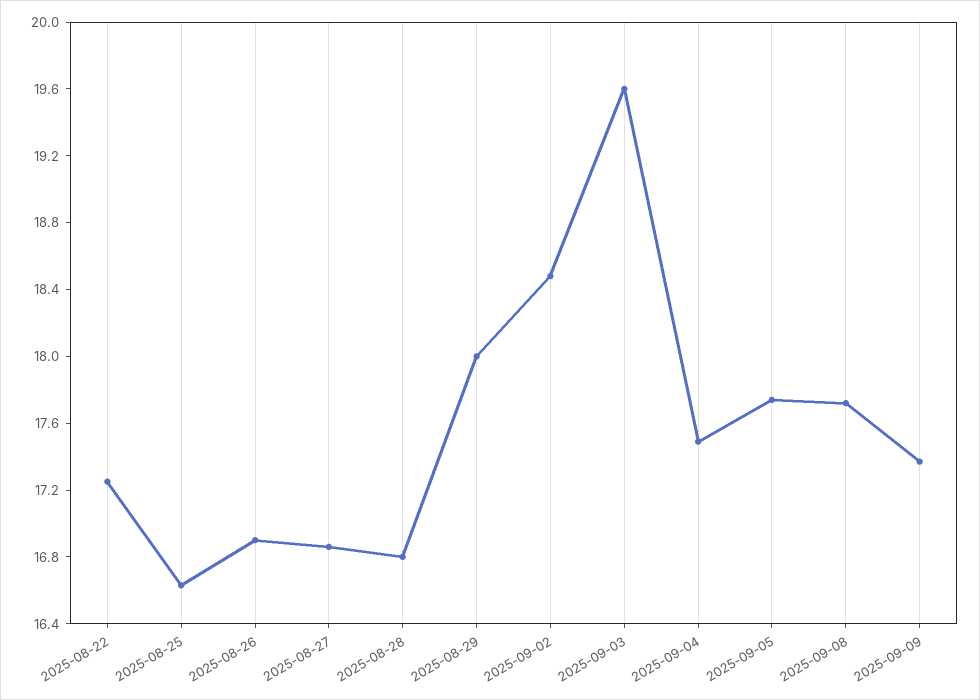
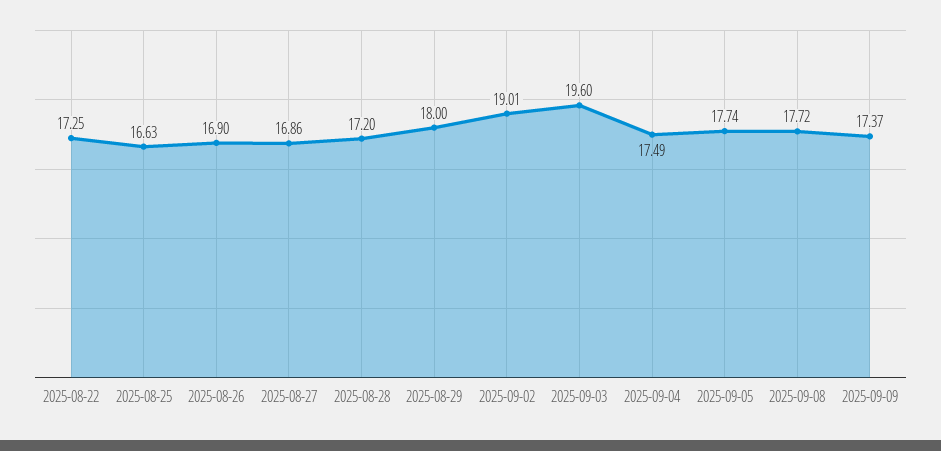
  {
    "2025-08-22": 17.25,
    "2025-08-25": 16.63,
    "2025-08-26": 16.9,
    "2025-08-27": 16.86,
-   "2025-08-28": 16.8,
+   "2025-08-28": 17.2,
    "2025-08-29": 18,
-   "2025-09-02": 18.5,
+   "2025-09-02": 19.01,
    "2025-09-03": 19.6,
    "2025-09-04": 17.49,
    "2025-09-05": 17.74,
    "2025-09-08": 17.72,
    "2025-09-09": 17.37
  }

